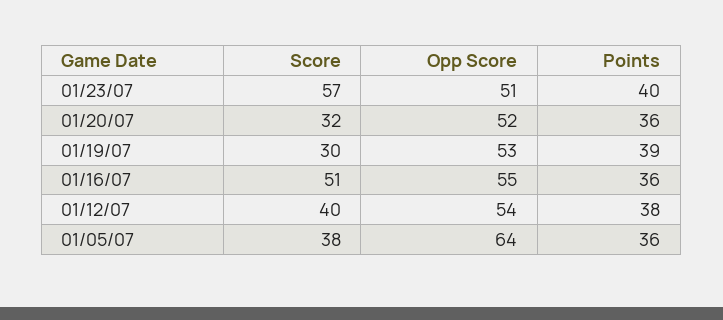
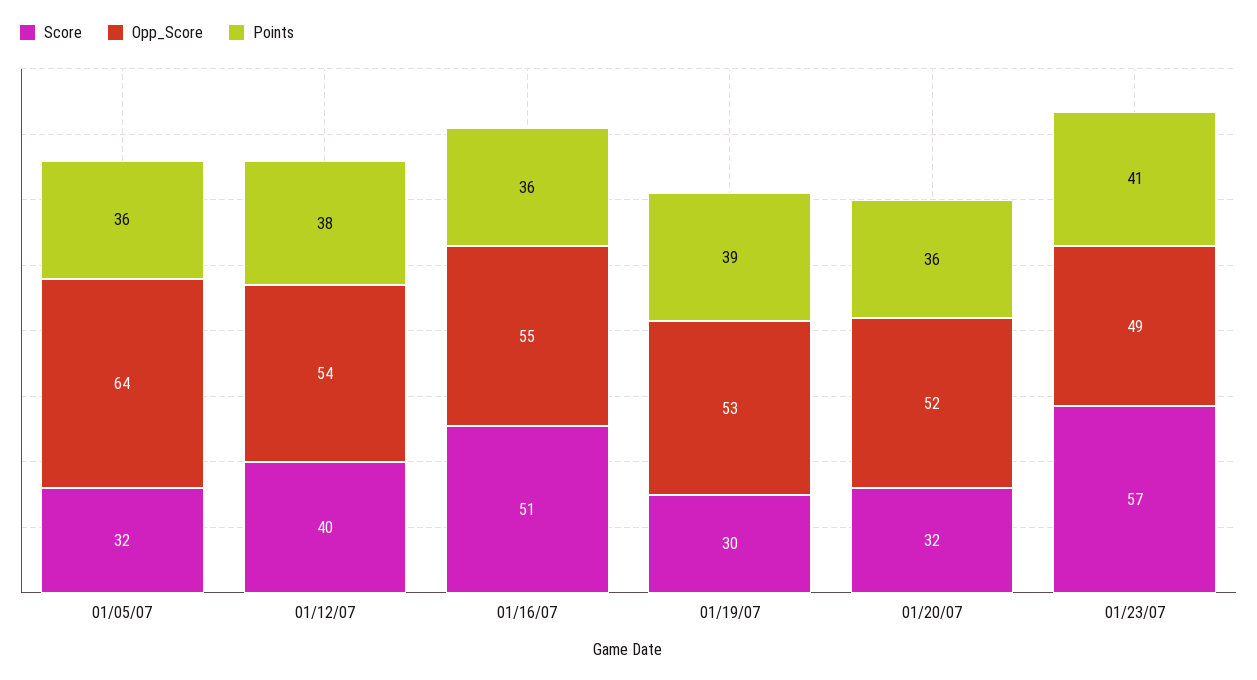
  {
    "Score": {
      "01/23/07": 57,
      "01/20/07": 32,
      "01/19/07": 30,
      "01/16/07": 51,
      "01/12/07": 40,
-     "01/05/07": 38
+     "01/05/07": 32
    },
    "Opp Score": {
-     "01/23/07": 51,
+     "01/23/07": 49,
      "01/20/07": 52,
      "01/19/07": 53,
      "01/16/07": 55,
      "01/12/07": 54,
      "01/05/07": 64
    },
    "Points": {
-     "01/23/07": 40,
+     "01/23/07": 41,
      "01/20/07": 36,
      "01/19/07": 39,
      "01/16/07": 36,
      "01/12/07": 38,
      "01/05/07": 36
    }
  }

